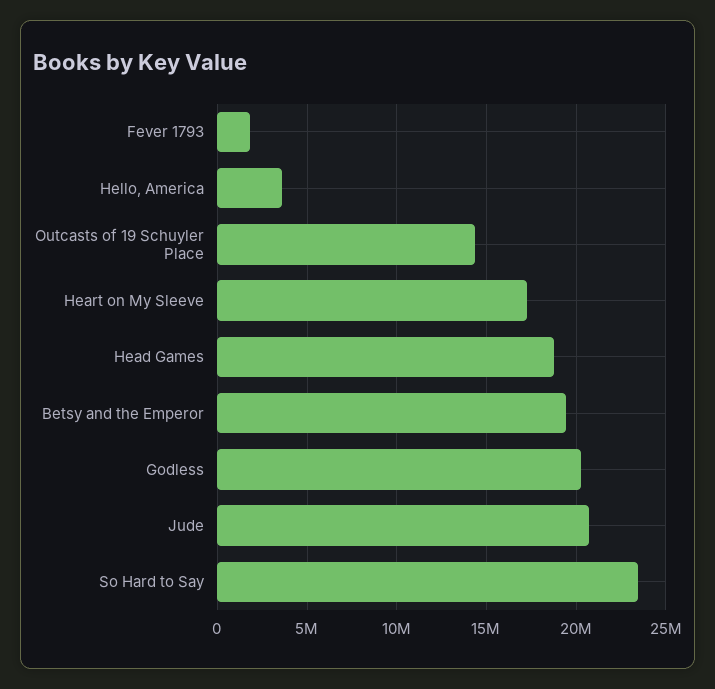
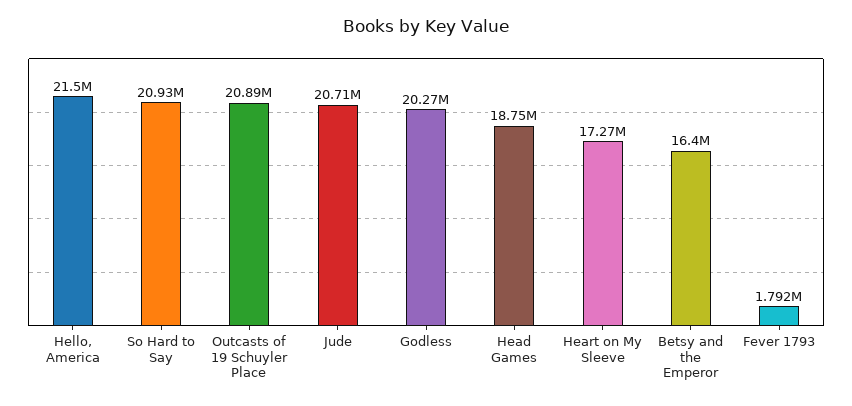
  {
    "Fever 1793": 1792000,
-   "Hello, America": 3500000,
+   "Hello, America": 21500000,
-   "Outcasts of 19 Schuyler Place": 14500000,
+   "Outcasts of 19 Schuyler Place": 20890000,
    "Heart on My Sleeve": 17270000,
    "Head Games": 18750000,
-   "Betsy and the Emperor": 19500000,
+   "Betsy and the Emperor": 16400000,
    "Godless": 20270000,
    "Jude": 20710000,
-   "So Hard to Say": 23500000
+   "So Hard to Say": 20930000
  }

